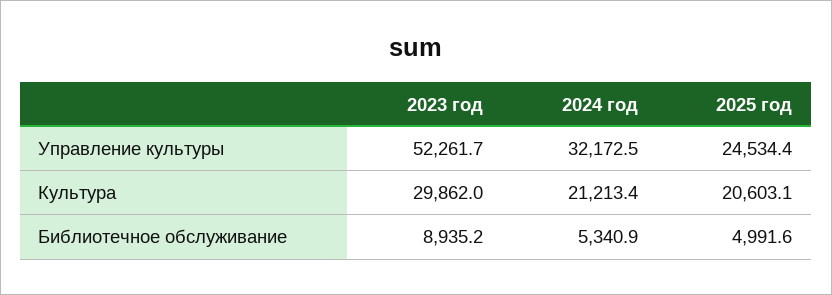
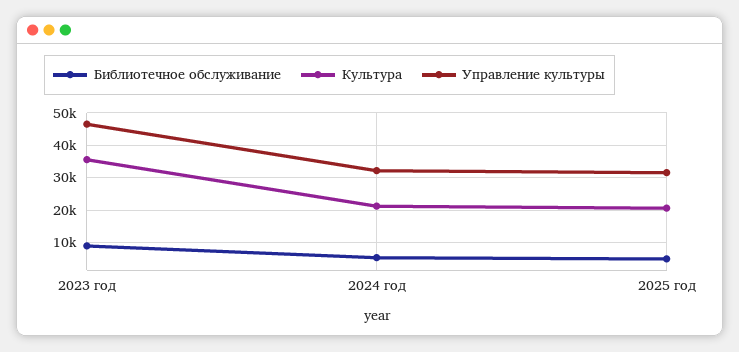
  {
    "Управление культуры": {
-     "2023 год": 52261.7,
+     "2023 год": 46000,
      "2024 год": 32172.5,
-     "2025 год": 24534.4
+     "2025 год": 32000
    },
    "Культура": {
-     "2023 год": 29862,
+     "2023 год": 36000,
      "2024 год": 21213.4,
      "2025 год": 20603.1
    },
    "Библиотечное обслуживание": {
      "2023 год": 8935.2,
      "2024 год": 5340.9,
      "2025 год": 4991.6
    }
  }

